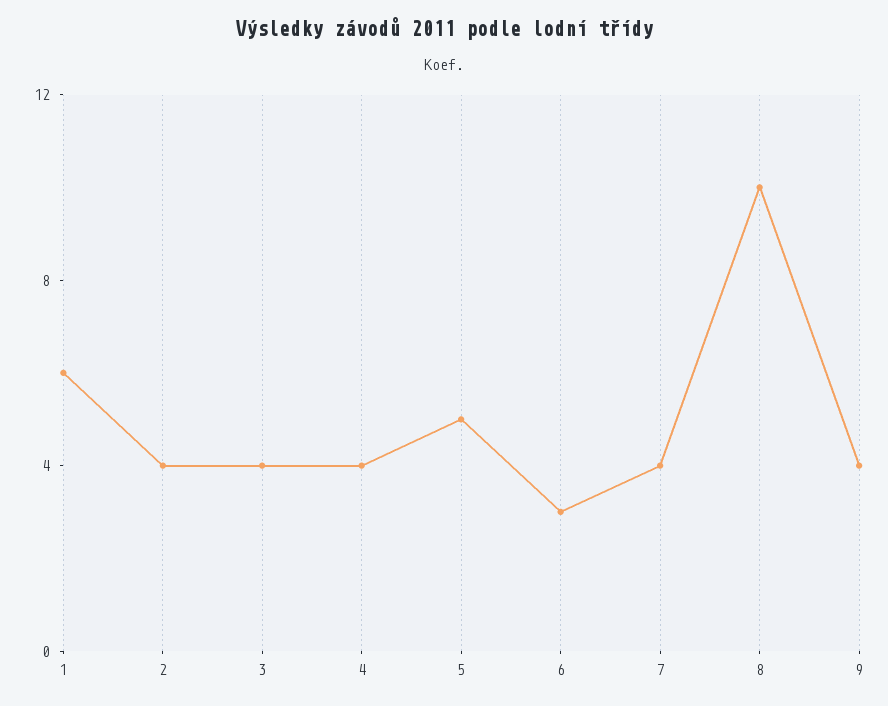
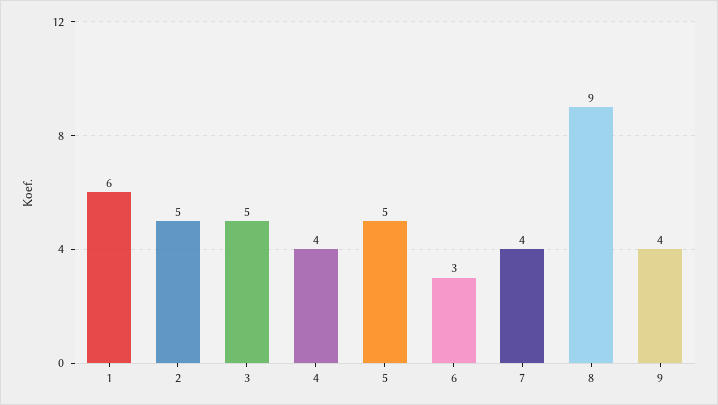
  {
    "1": 6,
-   "2": 4,
+   "2": 5,
-   "3": 4,
+   "3": 5,
    "4": 4,
    "5": 5,
    "6": 3,
    "7": 4,
-   "8": 10,
+   "8": 9,
    "9": 4
  }

